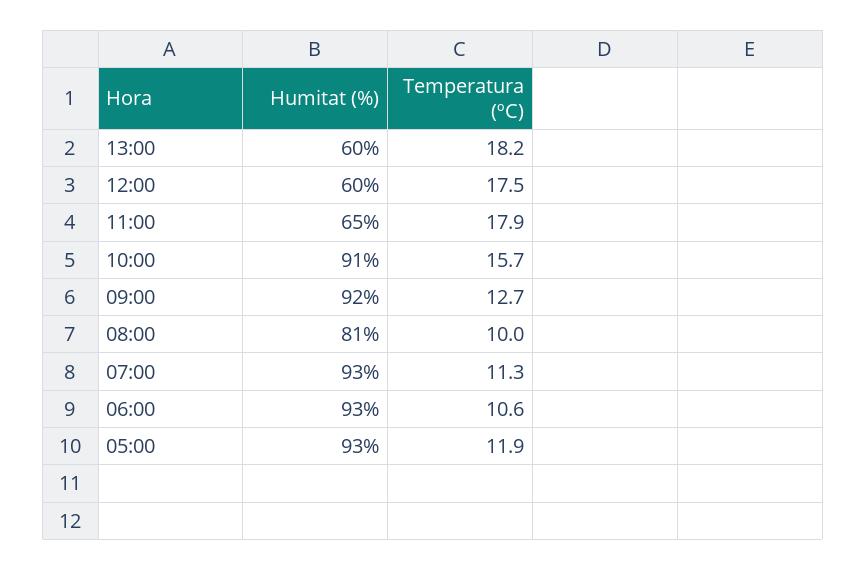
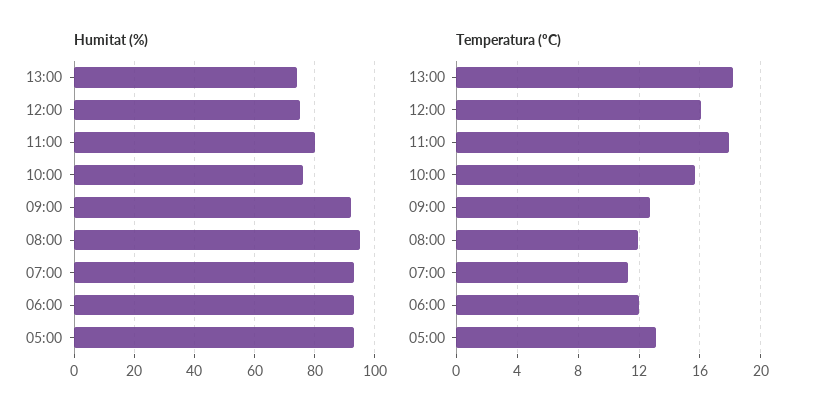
  {
    "Humitat (%)": {
-     "13:00": 60,
+     "13:00": 75,
-     "12:00": 60,
+     "12:00": 75,
-     "11:00": 65,
+     "11:00": 80,
-     "10:00": 91,
+     "10:00": 75,
      "09:00": 92,
-     "08:00": 81,
+     "08:00": 95,
      "07:00": 93,
      "06:00": 93,
      "05:00": 93
    },
    "Temperatura (ºC)": {
      "13:00": 18.2,
-     "12:00": 17.5,
+     "12:00": 16,
      "11:00": 17.9,
      "10:00": 15.7,
      "09:00": 12.7,
-     "08:00": 10,
+     "08:00": 12,
      "07:00": 11.3,
-     "06:00": 10.6,
+     "06:00": 12,
-     "05:00": 11.9
+     "05:00": 13
    }
  }

